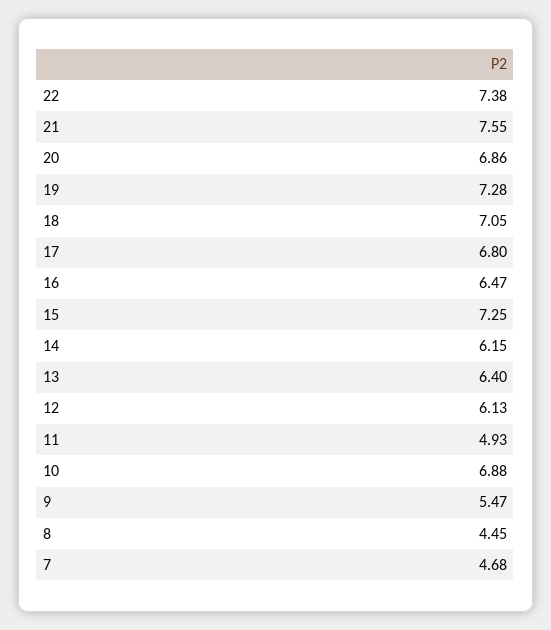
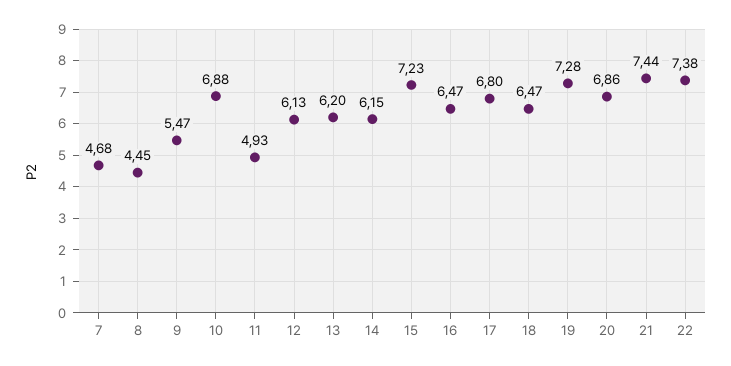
  {
    "22": 7.38,
-   "21": 7.55,
+   "21": 7.44,
    "20": 6.86,
    "19": 7.28,
-   "18": 7.05,
+   "18": 6.47,
    "17": 6.8,
    "16": 6.47,
-   "15": 7.25,
+   "15": 7.23,
    "14": 6.15,
-   "13": 6.4,
+   "13": 6.2,
    "12": 6.13,
    "11": 4.93,
    "10": 6.88,
    "9": 5.47,
    "8": 4.45,
    "7": 4.68
  }

